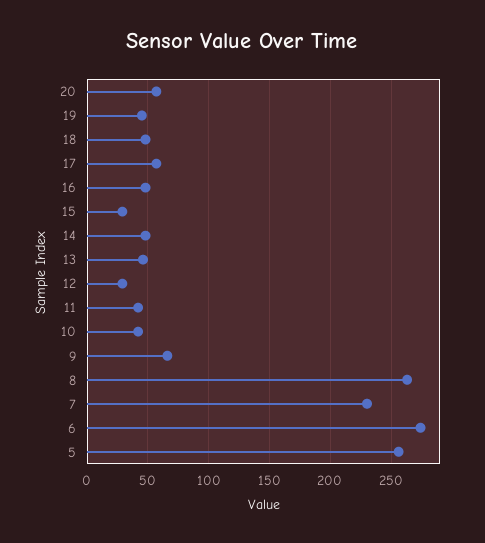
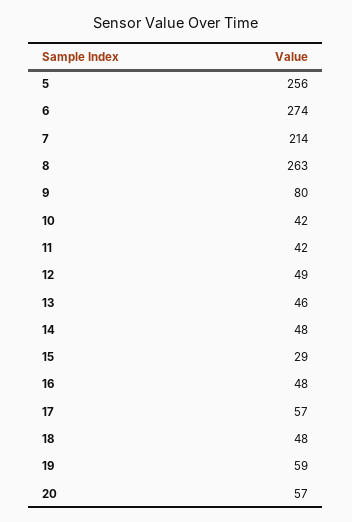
  {
    "20": 57,
-   "19": 45,
+   "19": 59,
    "18": 48,
    "17": 57,
    "16": 48,
    "15": 29,
    "14": 48,
    "13": 46,
-   "12": 30,
+   "12": 49,
    "11": 42,
    "10": 42,
-   "9": 65,
+   "9": 80,
    "8": 263,
-   "7": 230,
+   "7": 214,
    "6": 274,
    "5": 256
  }

